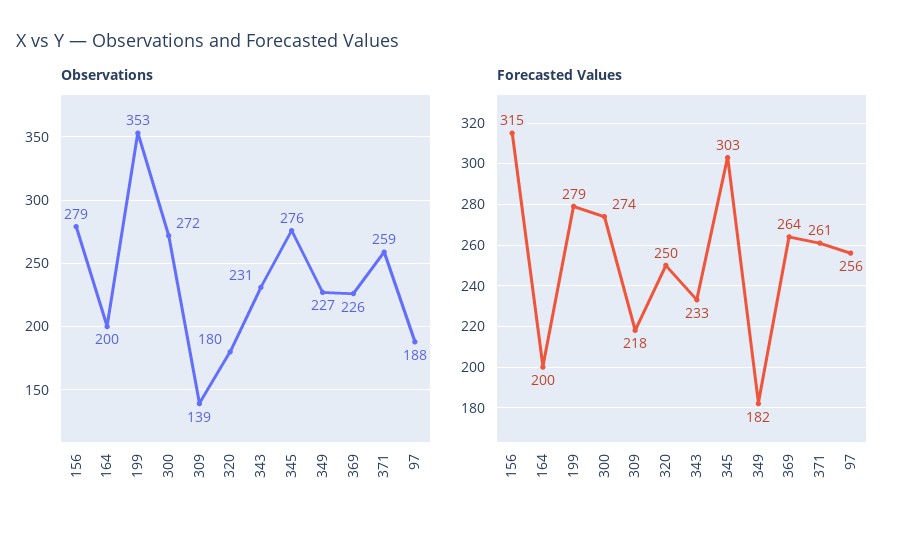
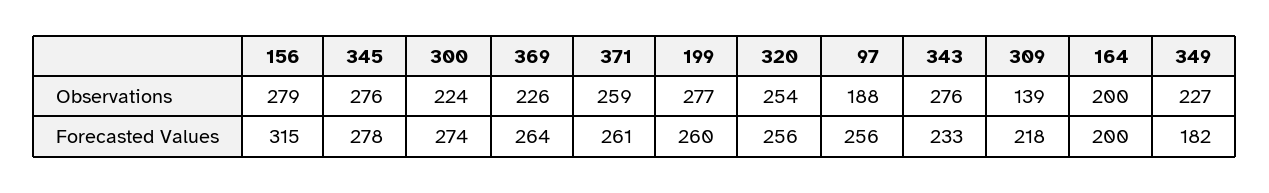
  {
    "Observations": {
      "156": 279,
      "164": 200,
-     "199": 353,
+     "199": 277,
-     "300": 272,
+     "300": 224,
      "309": 139,
-     "320": 180,
+     "320": 254,
-     "343": 231,
+     "343": 276,
      "345": 276,
      "349": 227,
      "369": 226,
      "371": 259,
      "97": 188
    },
    "Forecasted Values": {
      "156": 315,
      "164": 200,
-     "199": 279,
+     "199": 260,
      "300": 274,
      "309": 218,
-     "320": 250,
+     "320": 256,
      "343": 233,
-     "345": 303,
+     "345": 278,
      "349": 182,
      "369": 264,
      "371": 261,
      "97": 256
    }
  }

